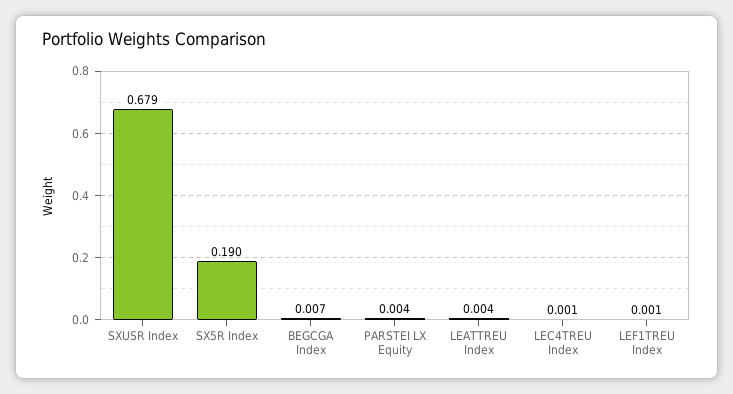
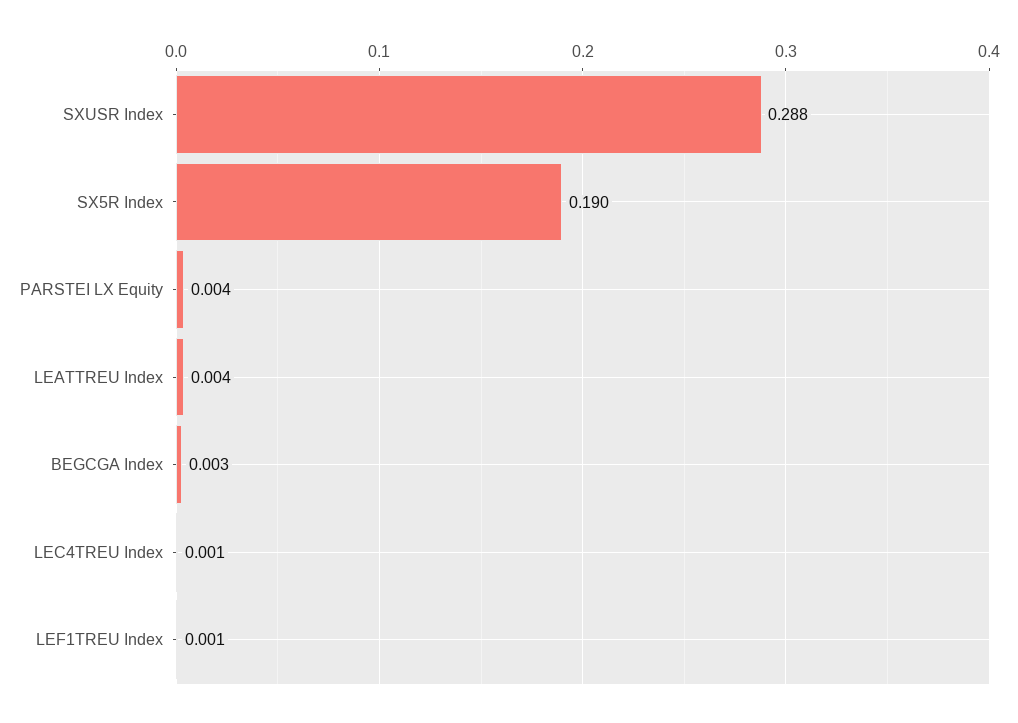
  {
-   "SXUSR Index": 0.679,
+   "SXUSR Index": 0.288,
    "SX5R Index": 0.19,
-   "BEGCGA Index": 0.007,
+   "BEGCGA Index": 0.003,
    "PARSTEI LX Equity": 0.004,
    "LEATTREU Index": 0.004,
    "LEC4TREU Index": 0.001,
    "LEF1TREU Index": 0.001
  }

